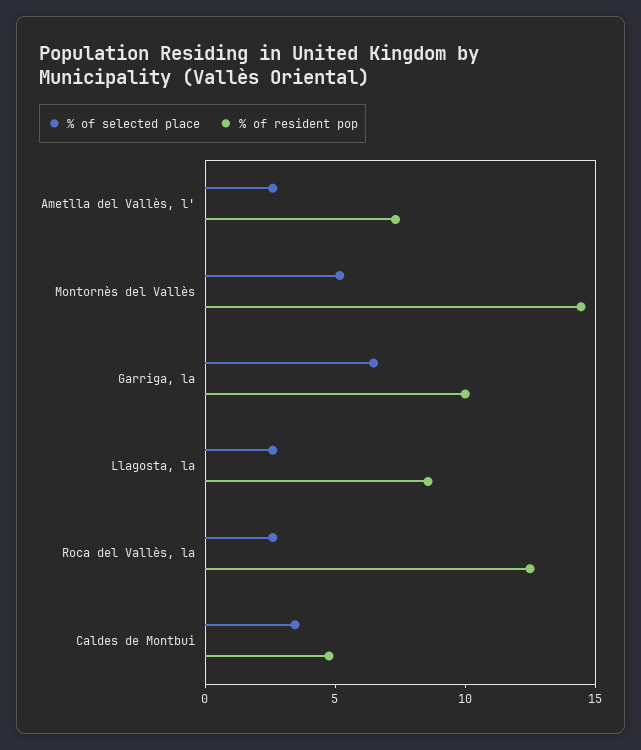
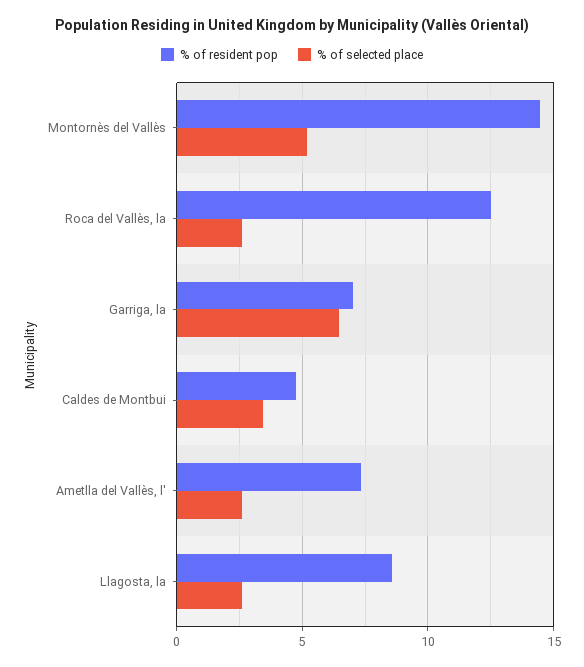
  {
    "% of selected place": {
      "Ametlla del Vallès, l'": 2.5,
      "Montornès del Vallès": 5,
      "Garriga, la": 6.5,
      "Llagosta, la": 2.5,
      "Roca del Vallès, la": 2.5,
      "Caldes de Montbui": 3.5
    },
    "% of resident pop": {
      "Ametlla del Vallès, l'": 7.5,
      "Montornès del Vallès": 14.5,
-     "Garriga, la": 10,
+     "Garriga, la": 7,
      "Llagosta, la": 8.5,
      "Roca del Vallès, la": 12.5,
      "Caldes de Montbui": 5
    }
  }

